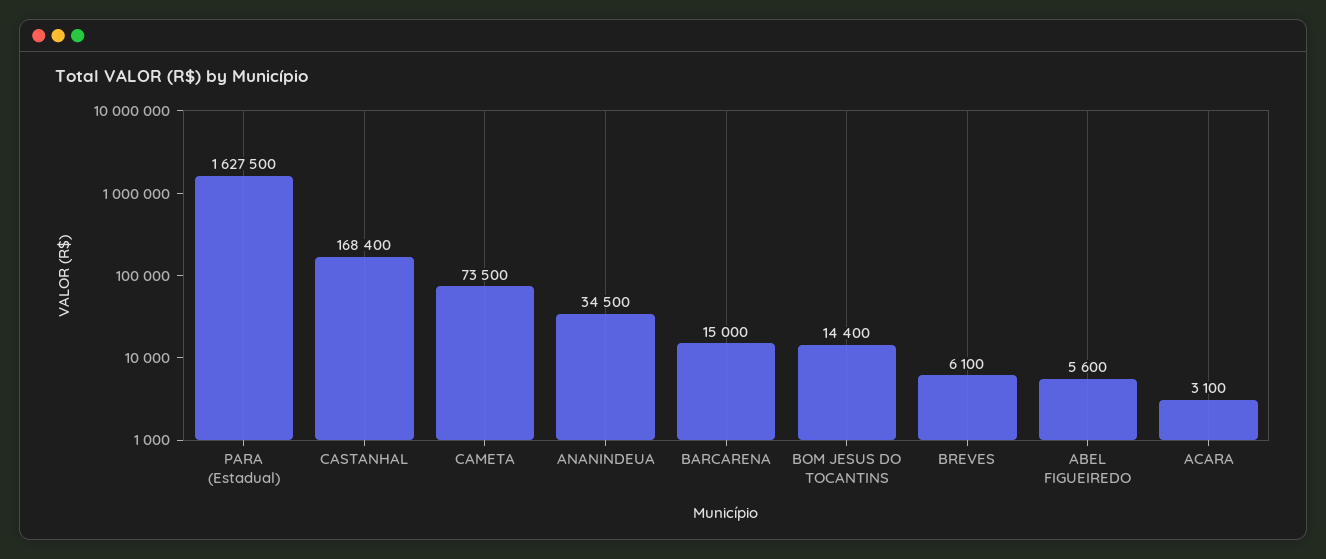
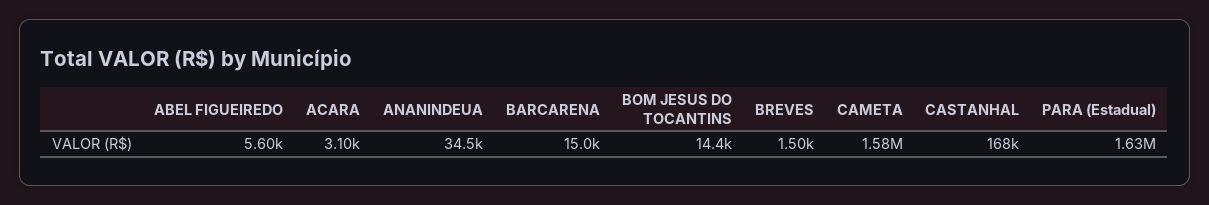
  {
    "PARA (Estadual)": 1627500,
    "CASTANHAL": 168400,
-   "CAMETA": 73500,
+   "CAMETA": 1580000,
    "ANANINDEUA": 34500,
    "BARCARENA": 15000,
    "BOM JESUS DO TOCANTINS": 14400,
-   "BREVES": 6100,
+   "BREVES": 1500,
    "ABEL FIGUEIREDO": 5600,
    "ACARA": 3100
  }

